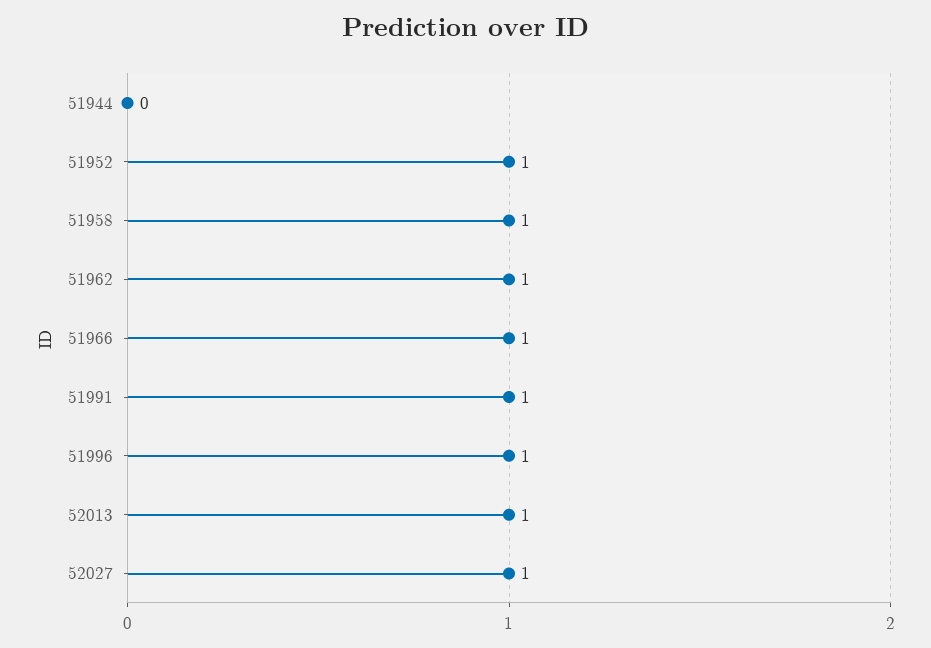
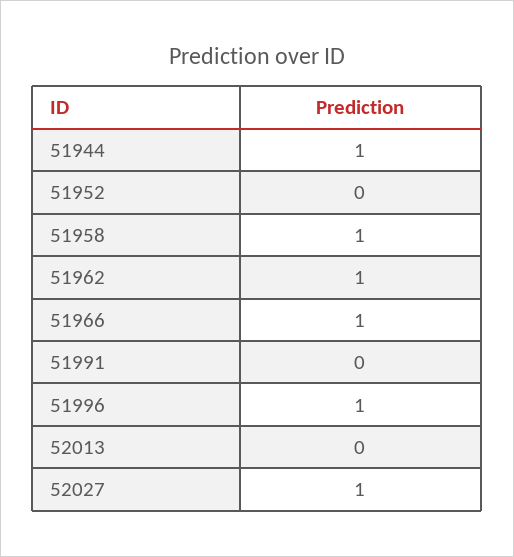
  {
-   "51944": 0,
+   "51944": 1,
-   "51952": 1,
+   "51952": 0,
    "51958": 1,
    "51962": 1,
    "51966": 1,
-   "51991": 1,
+   "51991": 0,
    "51996": 1,
-   "52013": 1,
+   "52013": 0,
    "52027": 1
  }

